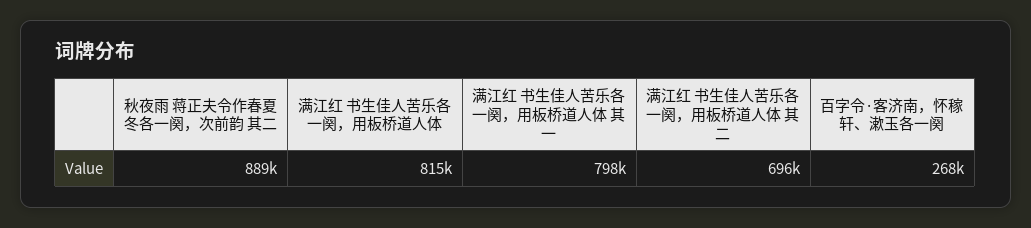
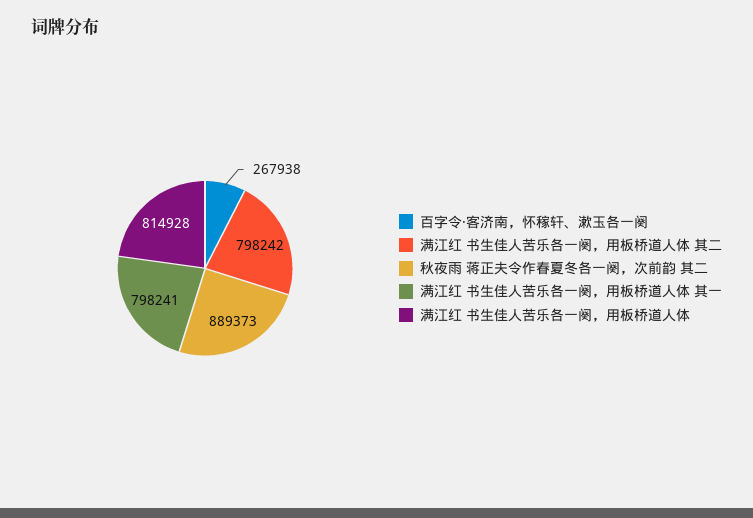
  {
    "秋夜雨 蒋正夫令作春夏冬各一阕，次前韵 其二": 889373,
    "满江红 书生佳人苦乐各一阕，用板桥道人体": 814928,
    "满江红 书生佳人苦乐各一阕，用板桥道人体 其一": 798241,
-   "满江红 书生佳人苦乐各一阕，用板桥道人体 其二": 696000,
+   "满江红 书生佳人苦乐各一阕，用板桥道人体 其二": 798242,
    "百字令·客济南，怀稼轩、漱玉各一阕": 267938
  }

